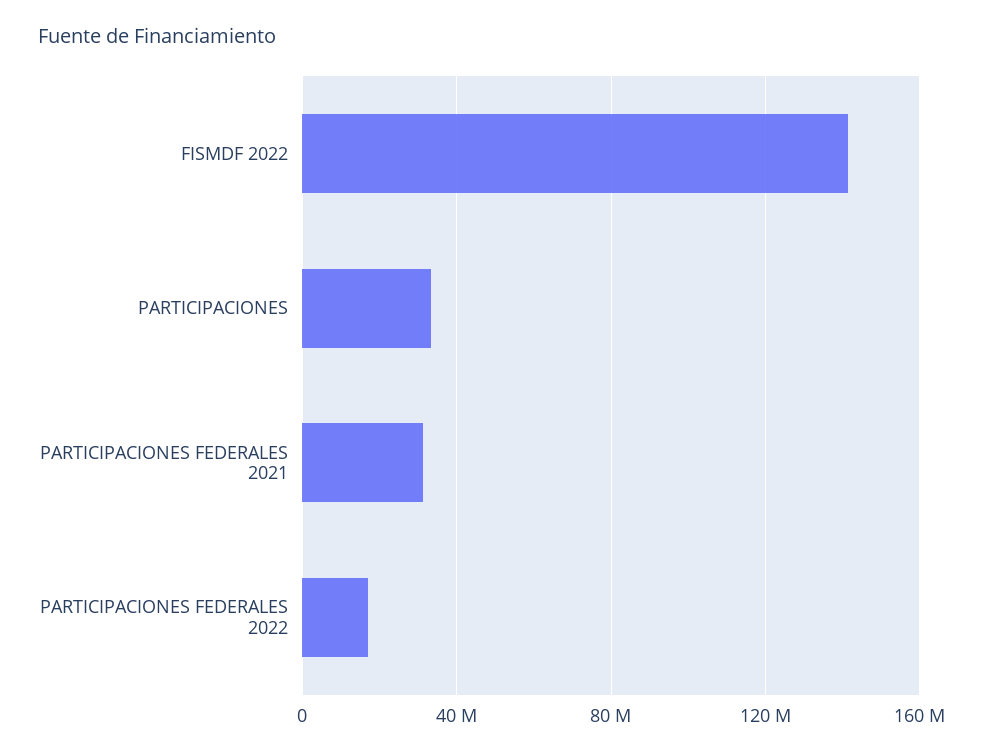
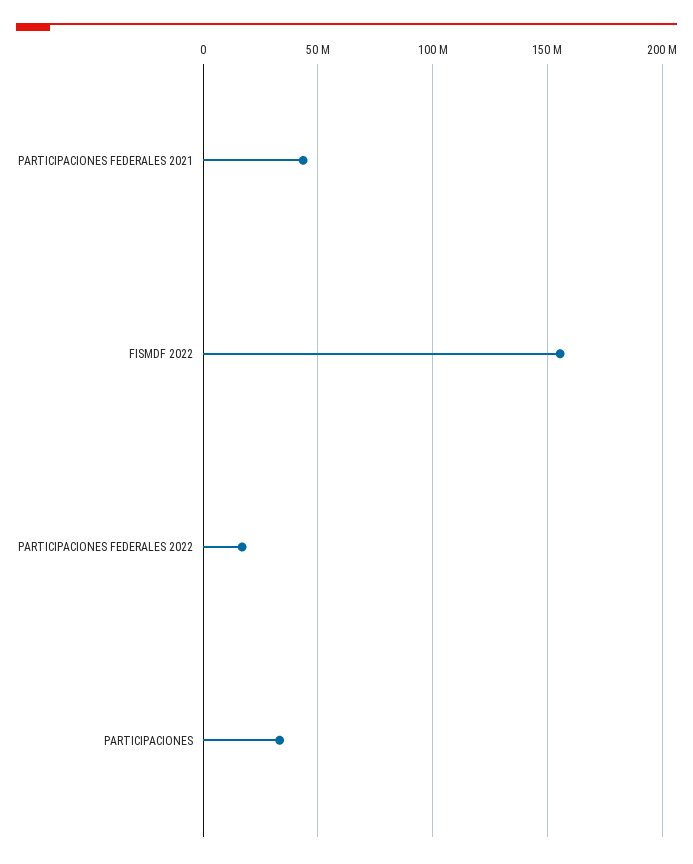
  {
-   "FISMDF 2022": 140000000,
+   "FISMDF 2022": 155000000,
    "PARTICIPACIONES": 35000000,
-   "PARTICIPACIONES FEDERALES 2021": 30000000,
+   "PARTICIPACIONES FEDERALES 2021": 45000000,
    "PARTICIPACIONES FEDERALES 2022": 15000000
  }

